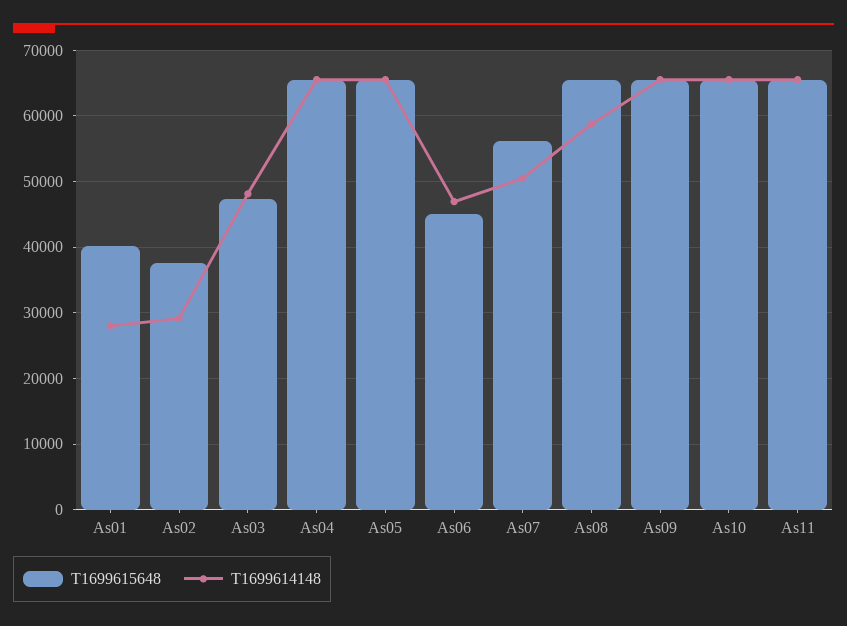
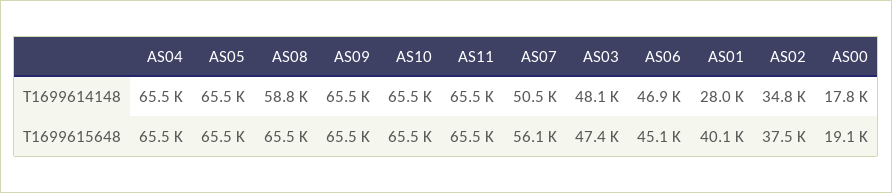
  {
    "T1699615648": {
      "As01": 40100,
      "As02": 37500,
      "As03": 47400,
      "As04": 65500,
      "As05": 65500,
      "As06": 45100,
      "As07": 56100,
      "As08": 65500,
      "As09": 65500,
      "As10": 65500,
-     "As11": 65500
+     "As11": 65500,
+     "AS00": 19100
    },
    "T1699614148": {
      "As01": 28000,
-     "As02": 29000,
+     "As02": 34800,
      "As03": 48100,
      "As04": 65500,
      "As05": 65500,
      "As06": 46900,
      "As07": 50500,
      "As08": 58800,
      "As09": 65500,
      "As10": 65500,
-     "As11": 65500
+     "As11": 65500,
+     "AS00": 17800
    }
  }

